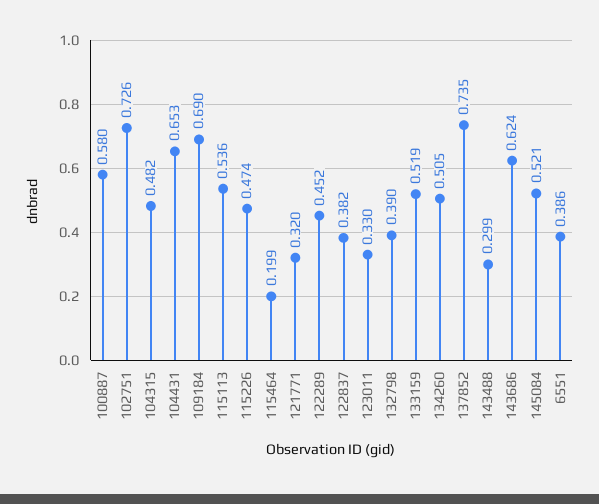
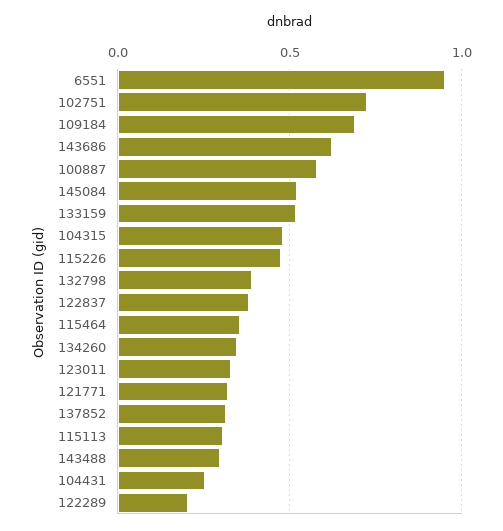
  {
    "100887": 0.58,
    "102751": 0.726,
    "104315": 0.482,
-   "104431": 0.653,
+   "104431": 0.25,
    "109184": 0.69,
-   "115113": 0.536,
+   "115113": 0.3,
    "115226": 0.474,
-   "115464": 0.199,
+   "115464": 0.35,
    "121771": 0.32,
-   "122289": 0.452,
+   "122289": 0.2,
    "122837": 0.382,
    "123011": 0.33,
    "132798": 0.39,
    "133159": 0.519,
-   "134260": 0.505,
+   "134260": 0.35,
-   "137852": 0.735,
+   "137852": 0.3,
    "143488": 0.299,
    "143686": 0.624,
    "145084": 0.521,
-   "6551": 0.386
+   "6551": 0.95
  }

